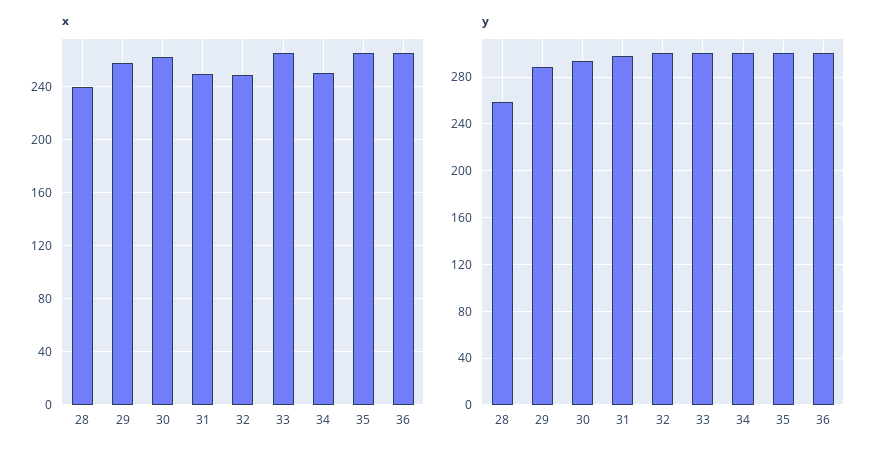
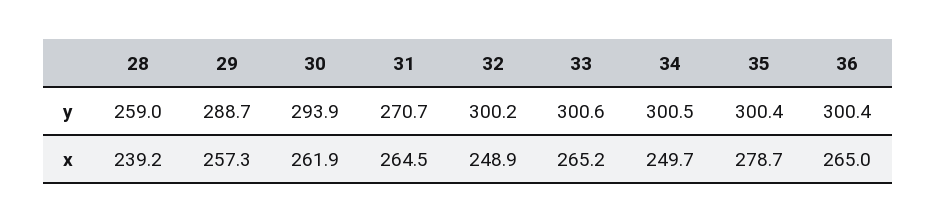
  {
    "x": {
      "28": 239.2,
      "29": 257.3,
      "30": 261.9,
-     "31": 250,
+     "31": 264.5,
      "32": 248.9,
      "33": 265.2,
      "34": 249.7,
-     "35": 265,
+     "35": 278.7,
      "36": 265
    },
    "y": {
      "28": 259,
      "29": 288.7,
      "30": 293.9,
-     "31": 300,
+     "31": 270.7,
      "32": 300.2,
      "33": 300.6,
      "34": 300.5,
      "35": 300.4,
      "36": 300.4
    }
  }

